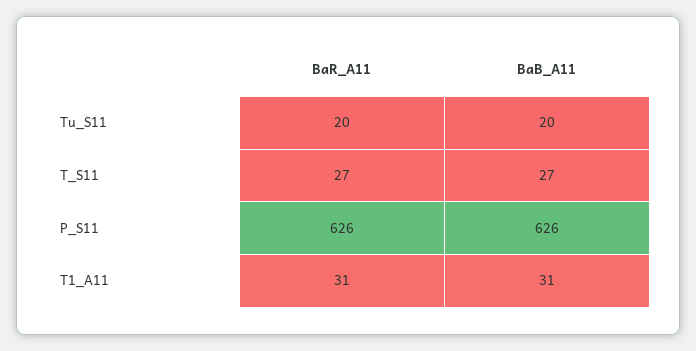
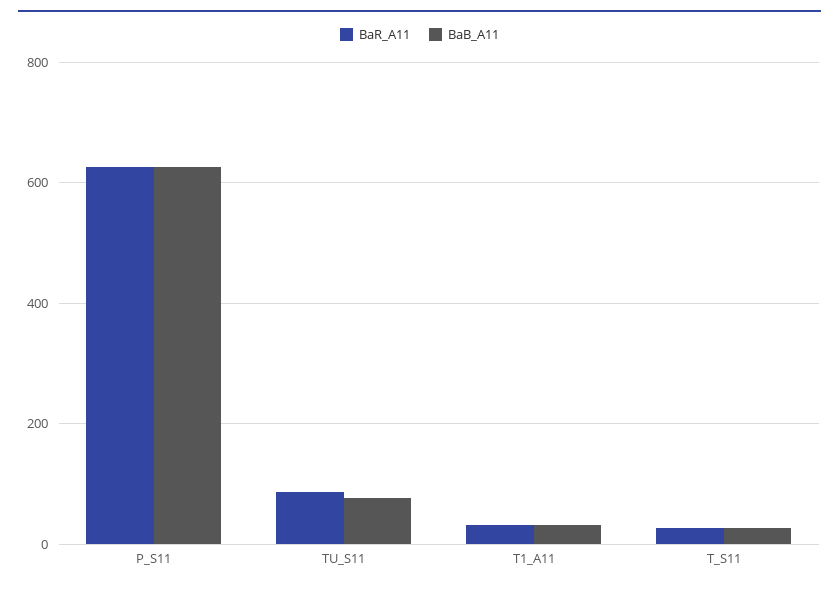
  {
    "BaR_A11": {
-     "Tu_S11": 20,
+     "Tu_S11": 80,
      "T_S11": 27,
      "P_S11": 626,
      "T1_A11": 31
    },
    "BaB_A11": {
-     "Tu_S11": 20,
+     "Tu_S11": 80,
      "T_S11": 27,
      "P_S11": 626,
      "T1_A11": 31
    }
  }

